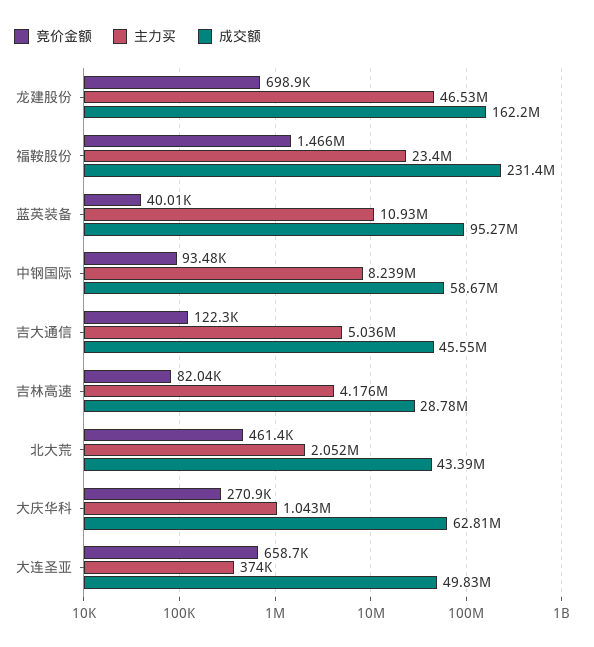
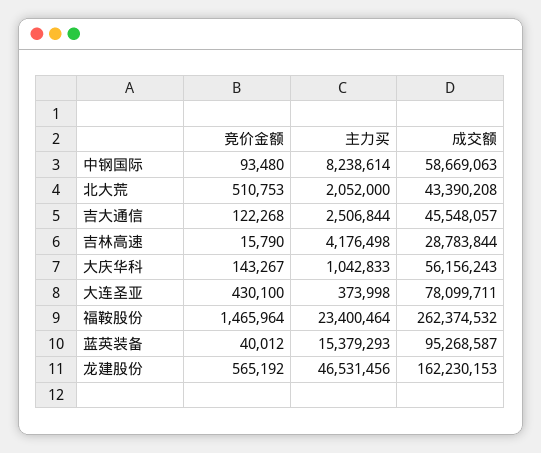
  {
    "竞价金额": {
-     "龙建股份": 698900,
+     "龙建股份": 565192,
      "福鞍股份": 1465964,
      "蓝英装备": 40012,
      "中钢国际": 93480,
      "吉大通信": 122268,
-     "吉林高速": 82040,
+     "吉林高速": 15790,
-     "北大荒": 461400,
+     "北大荒": 510753,
-     "大庆华科": 270900,
+     "大庆华科": 143267,
-     "大连圣亚": 658700
+     "大连圣亚": 430100
    },
    "主力买": {
      "龙建股份": 46531456,
      "福鞍股份": 23400464,
-     "蓝英装备": 10930000,
+     "蓝英装备": 15379293,
      "中钢国际": 8238614,
-     "吉大通信": 5036000,
+     "吉大通信": 2506844,
      "吉林高速": 4176498,
      "北大荒": 2052000,
      "大庆华科": 1042833,
      "大连圣亚": 373998
    },
    "成交额": {
      "龙建股份": 162230153,
-     "福鞍股份": 231400000,
+     "福鞍股份": 262374532,
      "蓝英装备": 95268587,
      "中钢国际": 58669063,
      "吉大通信": 45548057,
      "吉林高速": 28783844,
      "北大荒": 43390208,
-     "大庆华科": 62810000,
+     "大庆华科": 56156243,
-     "大连圣亚": 49830000
+     "大连圣亚": 78099711
    }
  }

